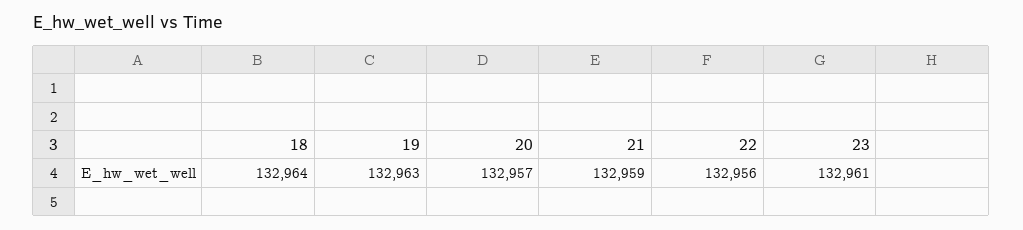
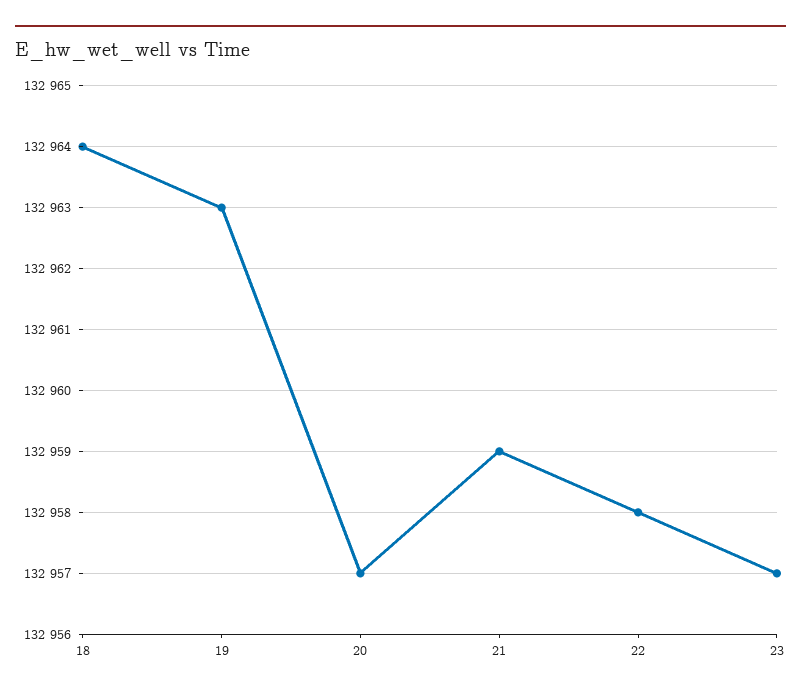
  {
    "18": 132964,
    "19": 132963,
    "20": 132957,
    "21": 132959,
-   "22": 132956,
+   "22": 132958,
-   "23": 132961
+   "23": 132957
  }

